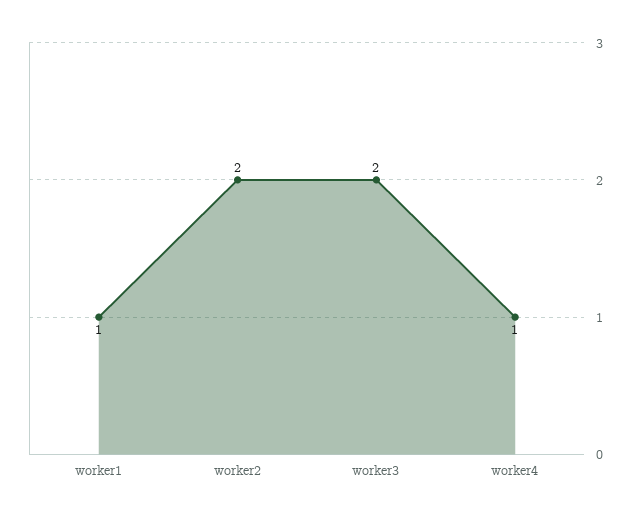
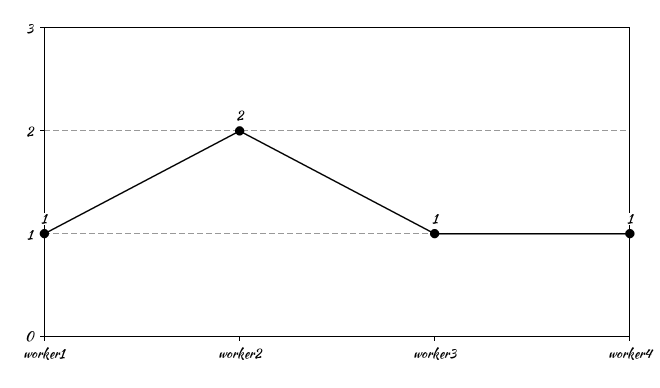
  {
    "worker1": 1,
    "worker2": 2,
-   "worker3": 2,
+   "worker3": 1,
    "worker4": 1
  }

